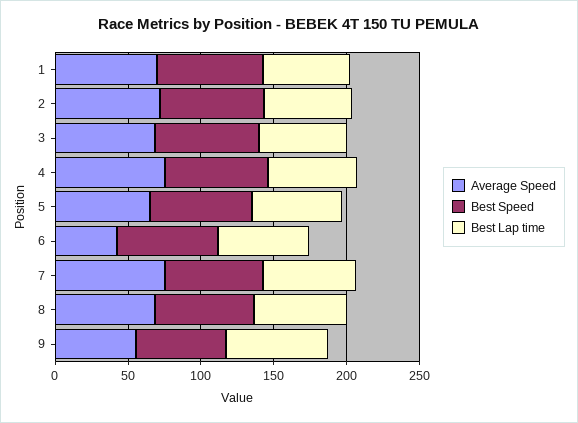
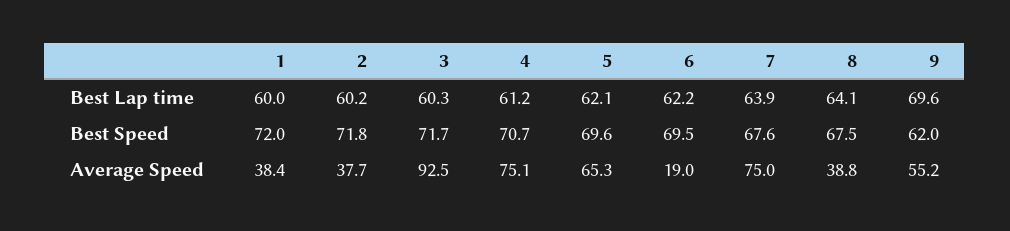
  {
    "Average Speed": {
-     "1": 70,
+     "1": 38.4,
-     "2": 70,
+     "2": 37.7,
-     "3": 70,
+     "3": 92.5,
      "4": 75.1,
      "5": 65.3,
-     "6": 40,
+     "6": 19,
      "7": 75,
-     "8": 70,
+     "8": 38.8,
      "9": 55.2
    },
    "Best Speed": {
      "1": 72,
      "2": 71.8,
      "3": 71.7,
      "4": 70.7,
      "5": 69.6,
      "6": 69.5,
      "7": 67.6,
      "8": 67.5,
      "9": 62
    },
    "Best Lap time": {
      "1": 60,
      "2": 60.2,
      "3": 60.3,
      "4": 61.2,
      "5": 62.1,
      "6": 62.2,
      "7": 63.9,
      "8": 64.1,
      "9": 69.6
    }
  }

